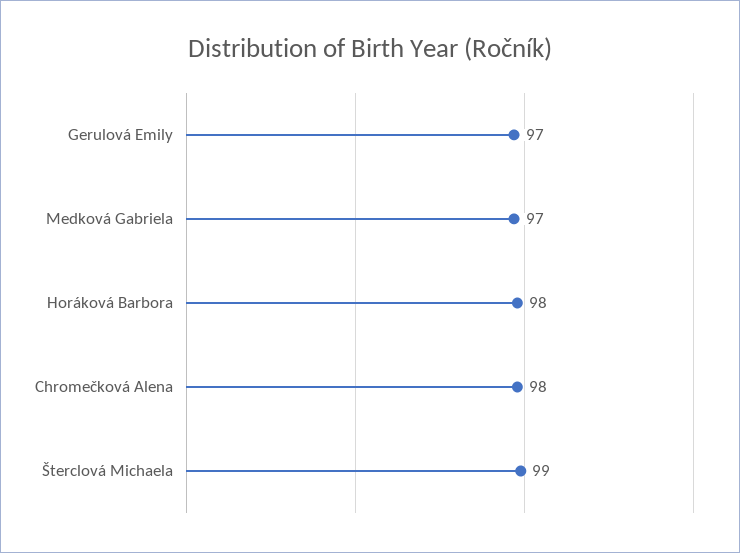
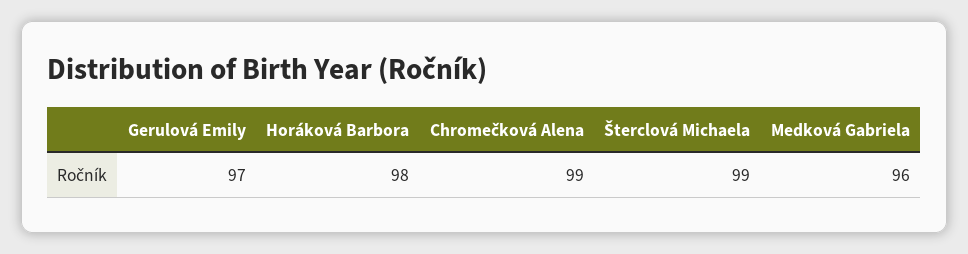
  {
    "Gerulová Emily": 97,
-   "Medková Gabriela": 97,
+   "Medková Gabriela": 96,
    "Horáková Barbora": 98,
-   "Chromečková Alena": 98,
+   "Chromečková Alena": 99,
    "Šterclová Michaela": 99
  }

